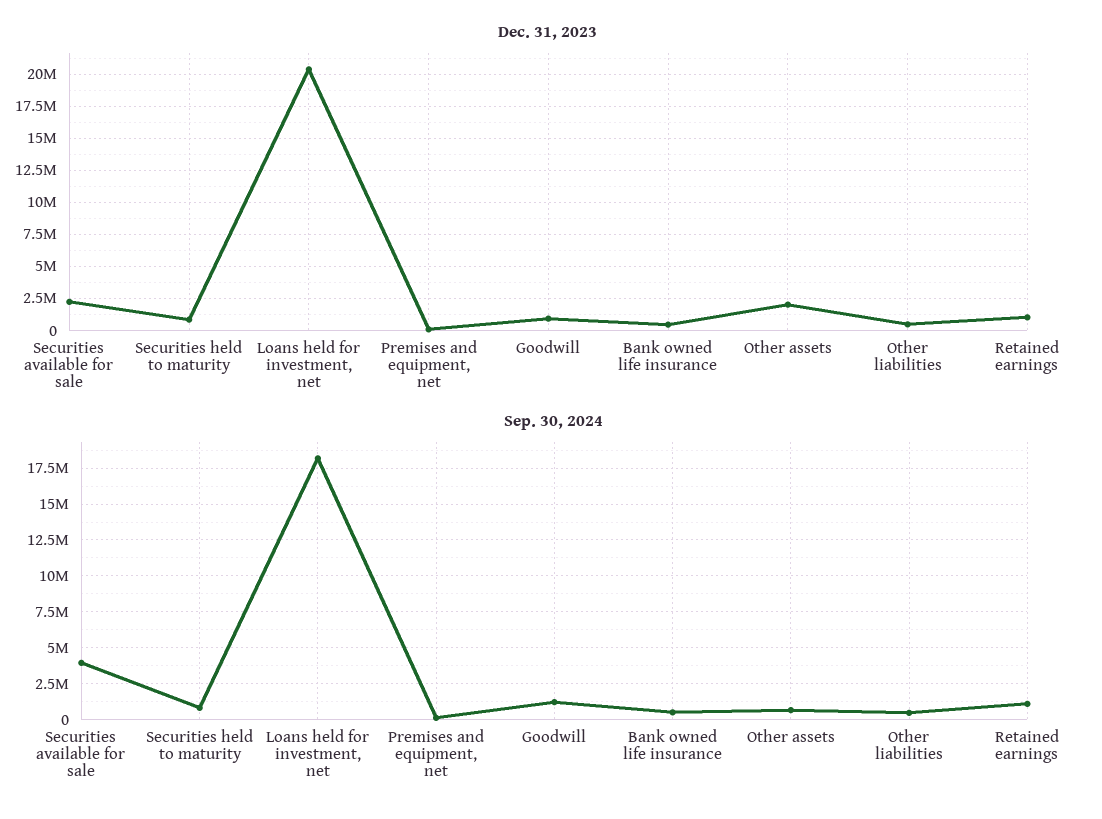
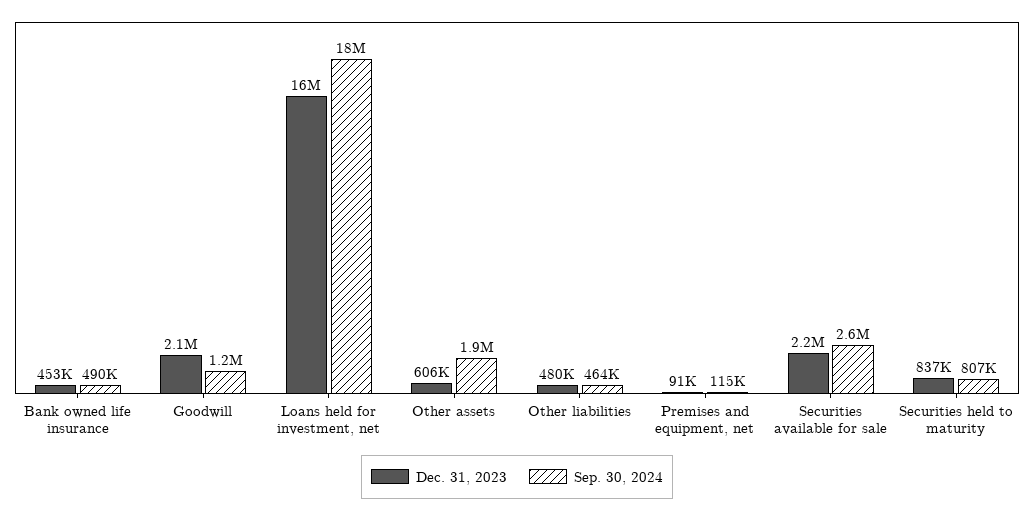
  {
    "Dec. 31, 2023": {
      "Securities available for sale": 2200000,
      "Securities held to maturity": 837000,
-     "Loans held for investment, net": 20500000,
+     "Loans held for investment, net": 16000000,
      "Premises and equipment, net": 91000,
-     "Goodwill": 1000000,
+     "Goodwill": 2100000,
      "Bank owned life insurance": 453000,
-     "Other assets": 2000000,
+     "Other assets": 606000,
-     "Other liabilities": 480000,
+     "Other liabilities": 480000
-     "Retained earnings": 1000000
    },
    "Sep. 30, 2024": {
-     "Securities available for sale": 4000000,
+     "Securities available for sale": 2600000,
      "Securities held to maturity": 807000,
      "Loans held for investment, net": 18000000,
      "Premises and equipment, net": 115000,
      "Goodwill": 1200000,
      "Bank owned life insurance": 490000,
-     "Other assets": 500000,
+     "Other assets": 1900000,
-     "Other liabilities": 464000,
+     "Other liabilities": 464000
-     "Retained earnings": 1000000
    }
  }

